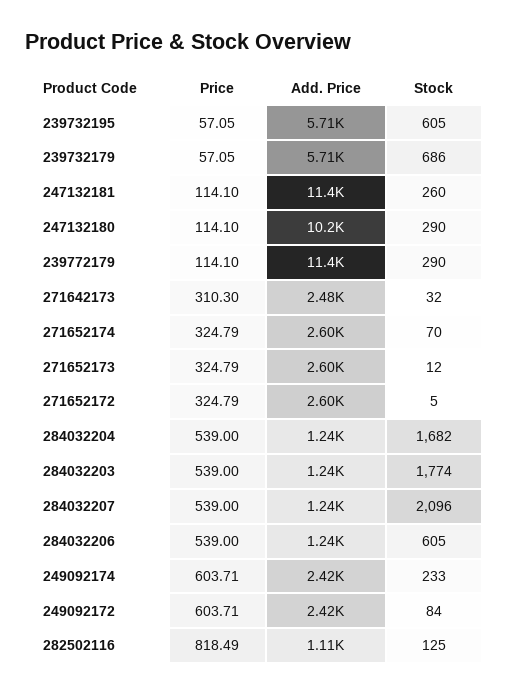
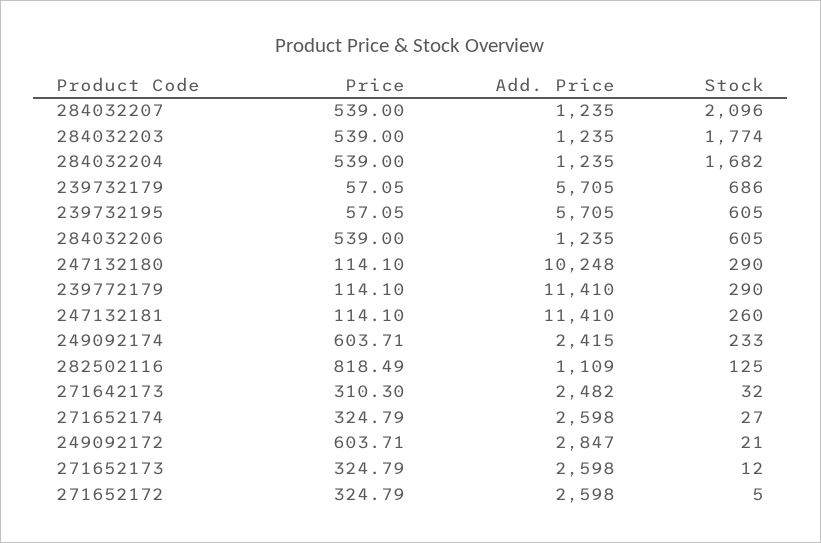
  {
    "Price": {
      "239732195": 57.05,
      "239732179": 57.05,
      "247132181": 114.1,
      "247132180": 114.1,
      "239772179": 114.1,
      "271642173": 310.3,
      "271652174": 324.79,
      "271652173": 324.79,
      "271652172": 324.79,
      "284032204": 539,
      "284032203": 539,
      "284032207": 539,
      "284032206": 539,
      "249092174": 603.71,
      "249092172": 603.71,
      "282502116": 818.49
    },
    "Add. Price": {
      "239732195": 5705,
      "239732179": 5705,
      "247132181": 11410,
      "247132180": 10248,
      "239772179": 11410,
      "271642173": 2482,
      "271652174": 2598,
      "271652173": 2598,
      "271652172": 2598,
      "284032204": 1235,
      "284032203": 1235,
      "284032207": 1235,
      "284032206": 1235,
      "249092174": 2415,
-     "249092172": 2420,
+     "249092172": 2847,
      "282502116": 1109
    },
    "Stock": {
      "239732195": 605,
      "239732179": 686,
      "247132181": 260,
      "247132180": 290,
      "239772179": 290,
      "271642173": 32,
-     "271652174": 70,
+     "271652174": 27,
      "271652173": 12,
      "271652172": 5,
      "284032204": 1682,
      "284032203": 1774,
      "284032207": 2096,
      "284032206": 605,
      "249092174": 233,
-     "249092172": 84,
+     "249092172": 21,
      "282502116": 125
    }
  }

